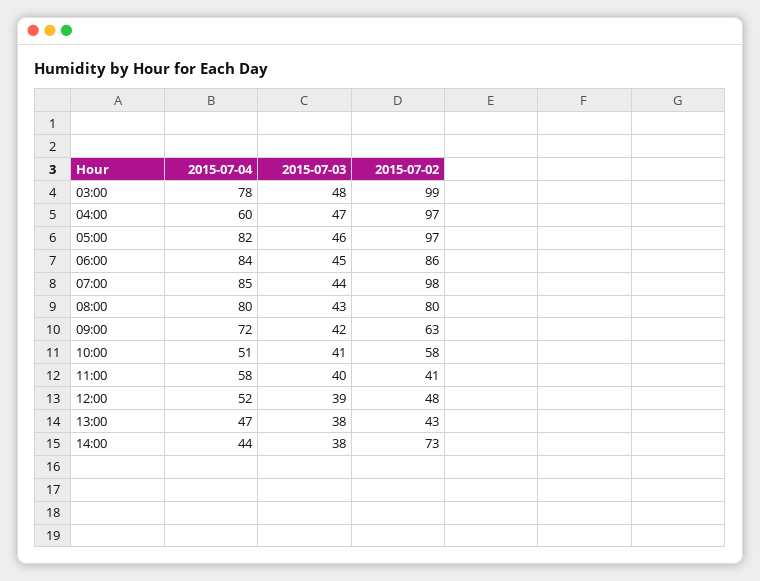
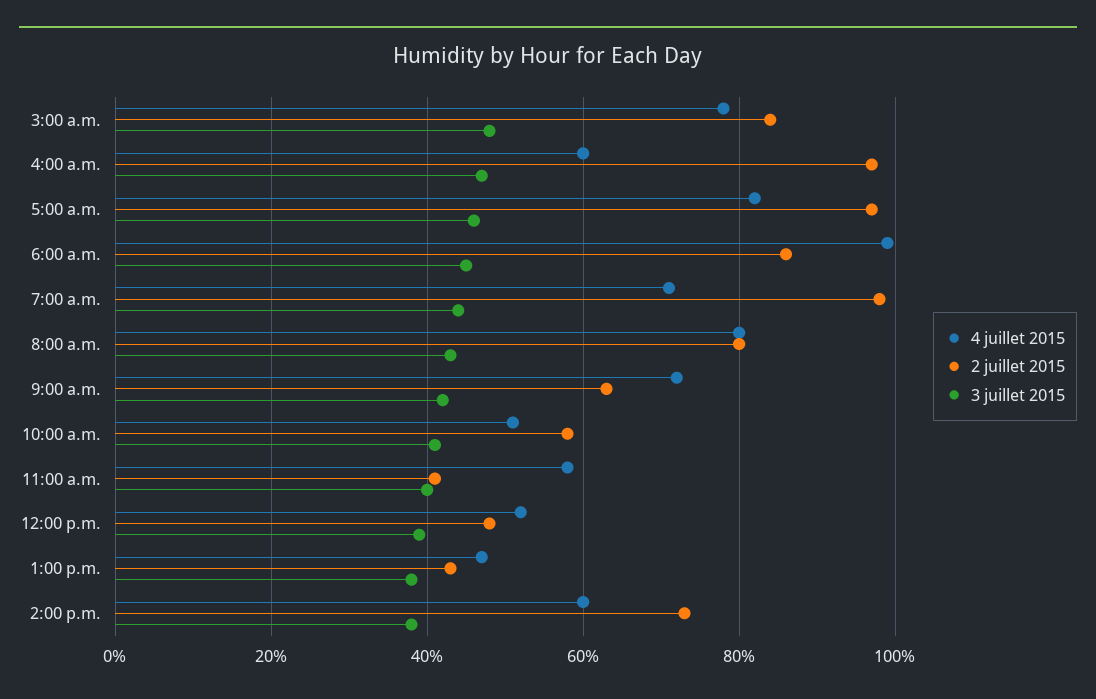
  {
    "2015-07-04": {
      "03:00": 78,
      "04:00": 60,
      "05:00": 82,
-     "06:00": 84,
+     "06:00": 100,
-     "07:00": 85,
+     "07:00": 70,
      "08:00": 80,
      "09:00": 72,
      "10:00": 51,
      "11:00": 58,
      "12:00": 52,
      "13:00": 47,
-     "14:00": 44
+     "14:00": 60
    },
    "2015-07-03": {
      "03:00": 48,
      "04:00": 47,
      "05:00": 46,
      "06:00": 45,
      "07:00": 44,
      "08:00": 43,
      "09:00": 42,
      "10:00": 41,
      "11:00": 40,
      "12:00": 39,
      "13:00": 38,
      "14:00": 38
    },
    "2015-07-02": {
-     "03:00": 99,
+     "03:00": 85,
      "04:00": 97,
      "05:00": 97,
      "06:00": 86,
      "07:00": 98,
      "08:00": 80,
      "09:00": 63,
      "10:00": 58,
      "11:00": 41,
      "12:00": 48,
      "13:00": 43,
      "14:00": 73
    }
  }

